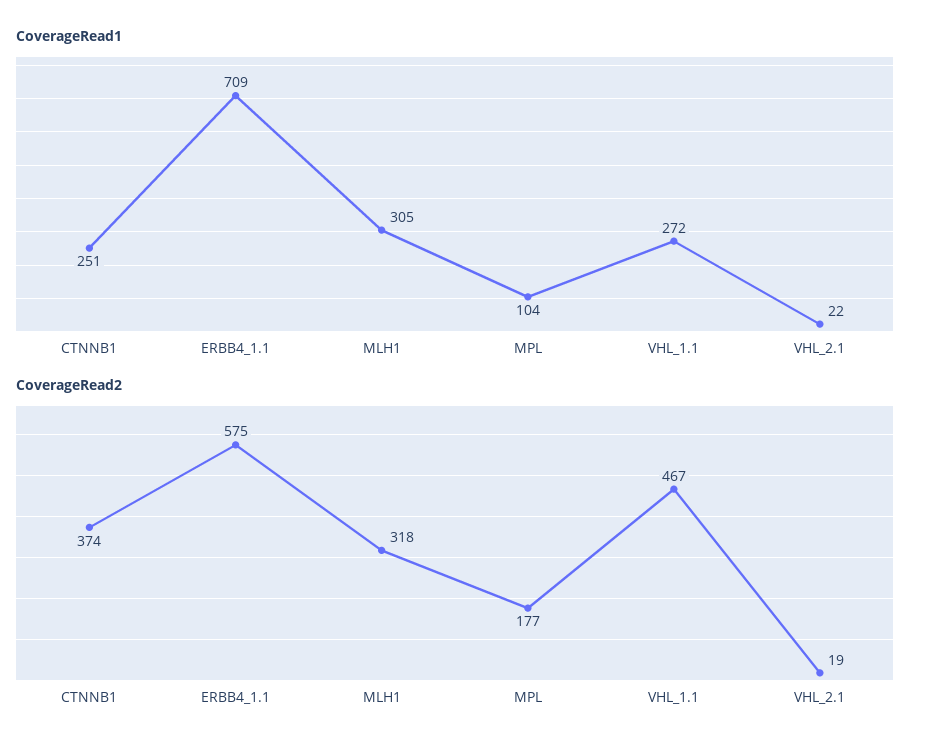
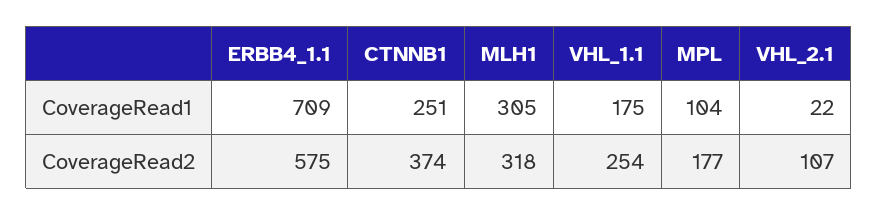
  {
    "CoverageRead1": {
      "CTNNB1": 251,
      "ERBB4_1.1": 709,
      "MLH1": 305,
      "MPL": 104,
-     "VHL_1.1": 272,
+     "VHL_1.1": 175,
      "VHL_2.1": 22
    },
    "CoverageRead2": {
      "CTNNB1": 374,
      "ERBB4_1.1": 575,
      "MLH1": 318,
      "MPL": 177,
-     "VHL_1.1": 467,
+     "VHL_1.1": 254,
-     "VHL_2.1": 19
+     "VHL_2.1": 107
    }
  }

